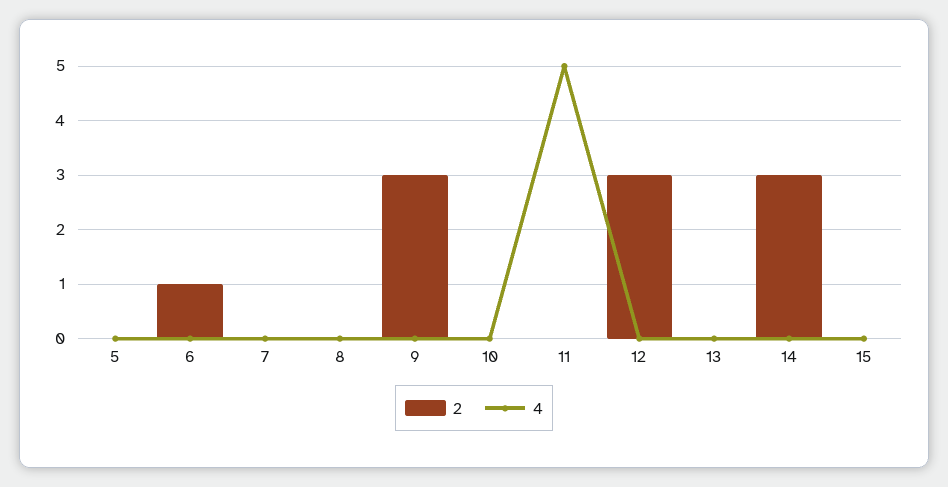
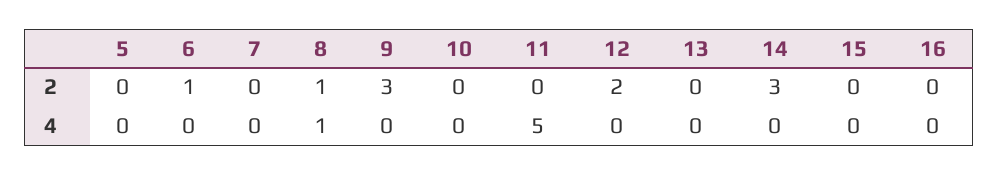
  {
    "2": {
      "5": 0,
      "6": 1,
      "7": 0,
-     "8": 0,
+     "8": 1,
      "9": 3,
      "10": 0,
      "11": 0,
-     "12": 3,
+     "12": 2,
      "13": 0,
      "14": 3,
-     "15": 0
+     "15": 0,
+     "16": 0
    },
    "4": {
      "5": 0,
      "6": 0,
      "7": 0,
-     "8": 0,
+     "8": 1,
      "9": 0,
      "10": 0,
      "11": 5,
      "12": 0,
      "13": 0,
      "14": 0,
-     "15": 0
+     "15": 0,
+     "16": 0
    }
  }

